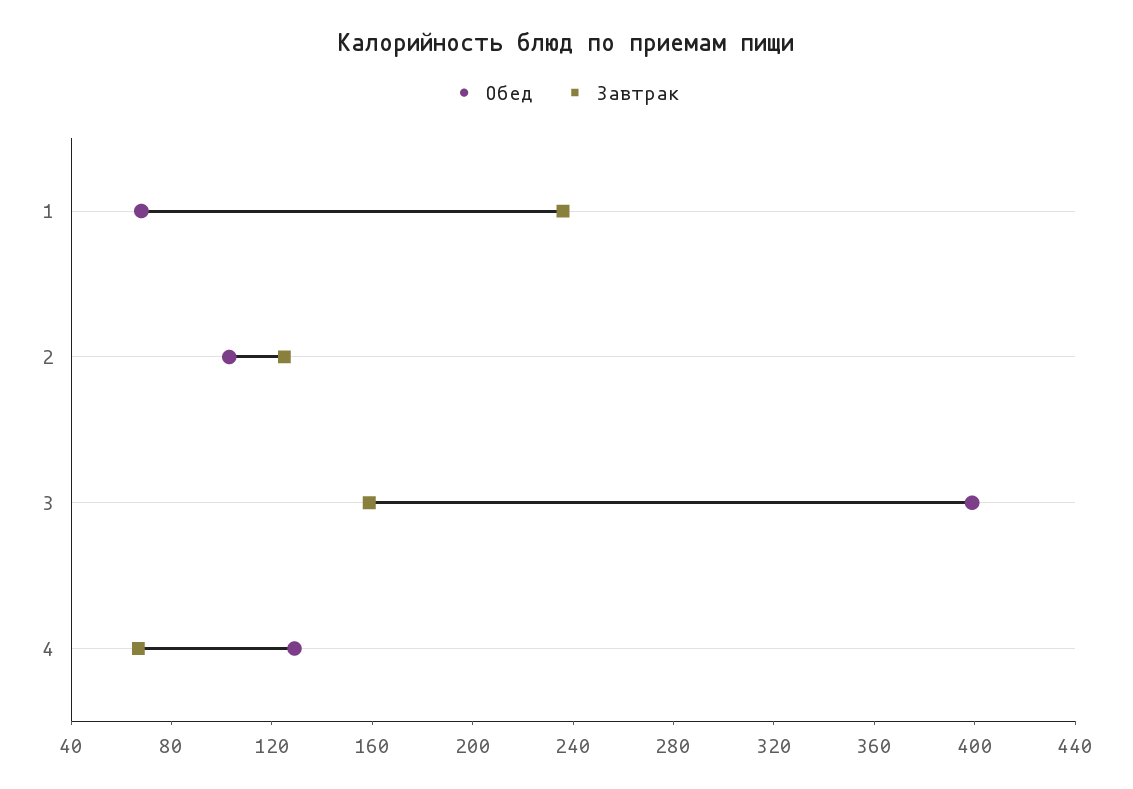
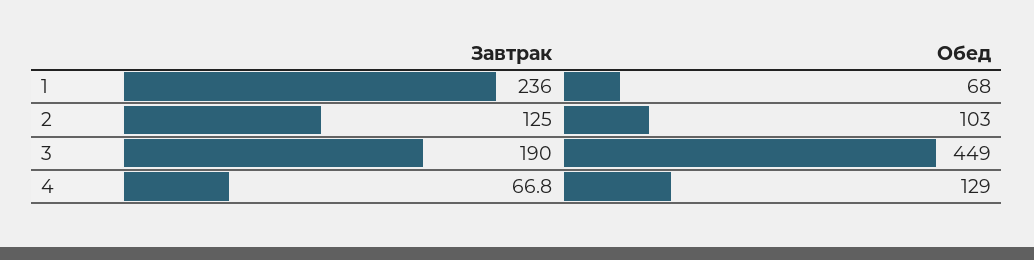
  {
    "Обед": {
      "1": 68,
      "2": 103,
-     "3": 400,
+     "3": 449,
      "4": 129
    },
    "Завтрак": {
      "1": 236,
      "2": 125,
-     "3": 160,
+     "3": 190,
      "4": 66.8
    }
  }

